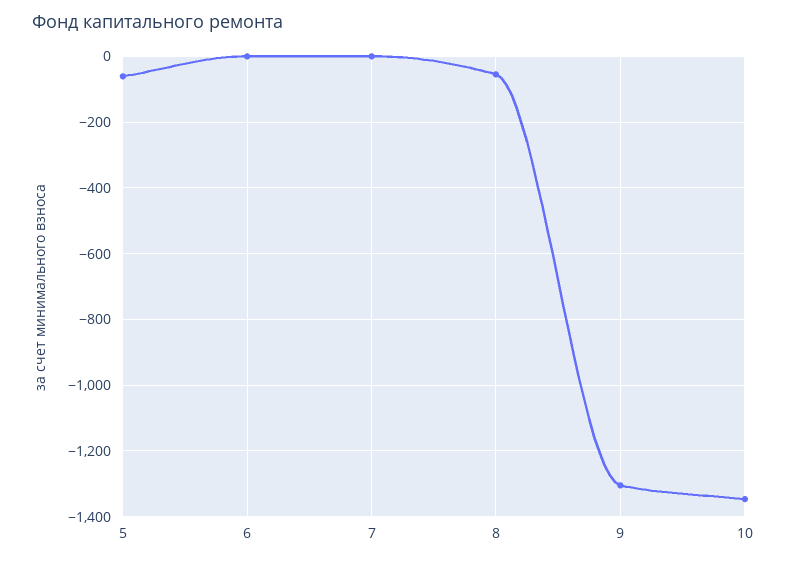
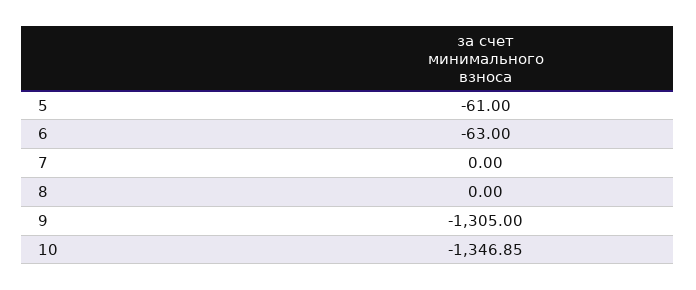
  {
    "5": -61,
-   "6": 0,
+   "6": -63,
    "7": 0,
-   "8": -60,
+   "8": 0,
    "9": -1305,
    "10": -1346.85
  }

